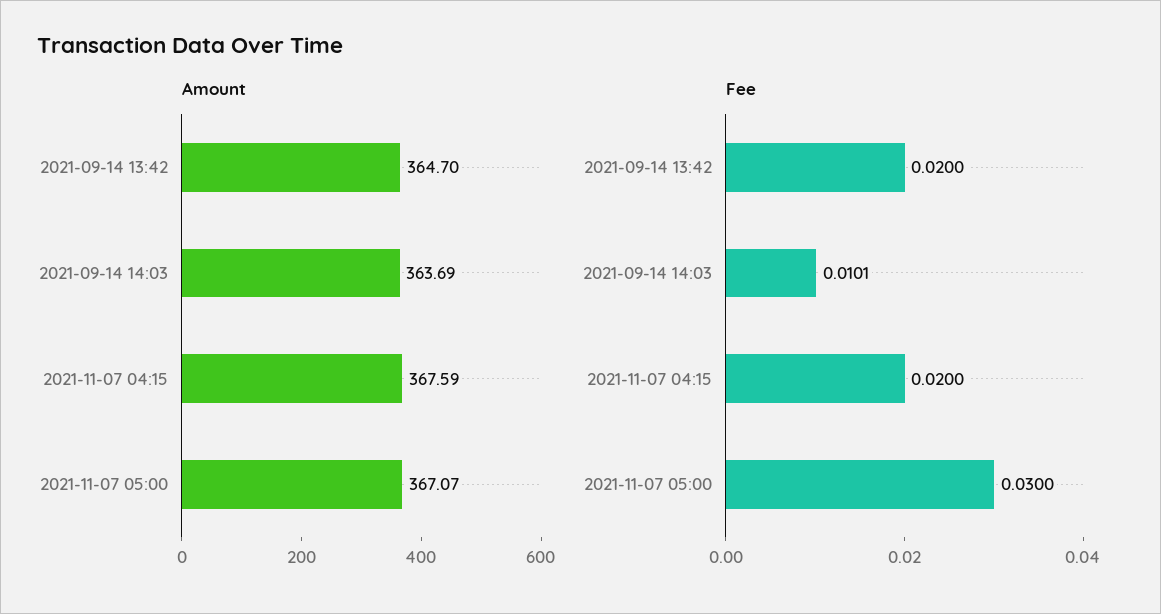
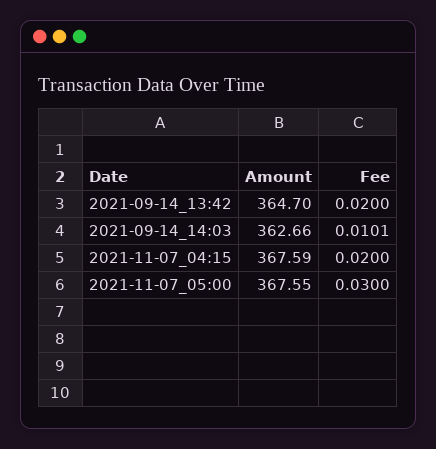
  {
    "Amount": {
      "2021-09-14 13:42": 364.7,
-     "2021-09-14 14:03": 363.69,
+     "2021-09-14 14:03": 362.66,
      "2021-11-07 04:15": 367.59,
-     "2021-11-07 05:00": 367.07
+     "2021-11-07 05:00": 367.55
    },
    "Fee": {
      "2021-09-14 13:42": 0.02,
      "2021-09-14 14:03": 0.0101,
      "2021-11-07 04:15": 0.02,
      "2021-11-07 05:00": 0.03
    }
  }

